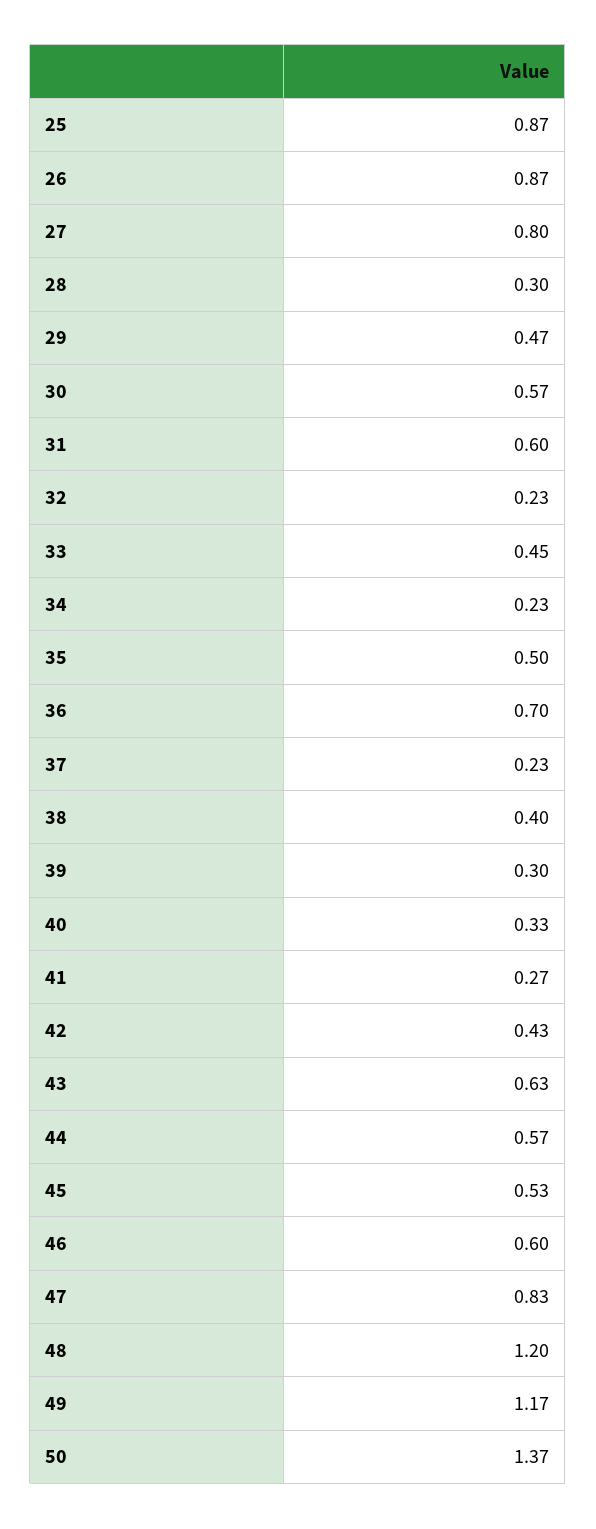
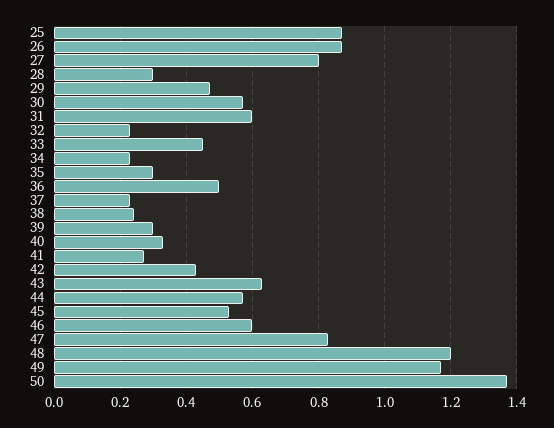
  {
    "25": 0.87,
    "26": 0.87,
    "27": 0.8,
    "28": 0.3,
    "29": 0.47,
    "30": 0.57,
    "31": 0.6,
    "32": 0.23,
    "33": 0.45,
    "34": 0.23,
-   "35": 0.5,
+   "35": 0.3,
-   "36": 0.7,
+   "36": 0.5,
    "37": 0.23,
-   "38": 0.4,
+   "38": 0.25,
    "39": 0.3,
    "40": 0.33,
    "41": 0.27,
    "42": 0.43,
    "43": 0.63,
    "44": 0.57,
    "45": 0.53,
    "46": 0.6,
    "47": 0.83,
    "48": 1.2,
    "49": 1.17,
    "50": 1.37
  }

